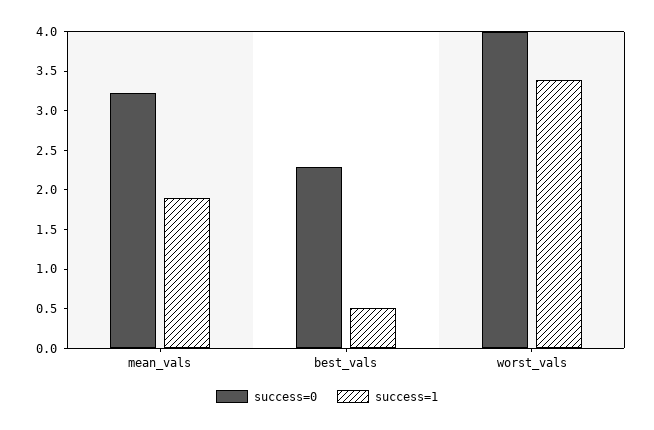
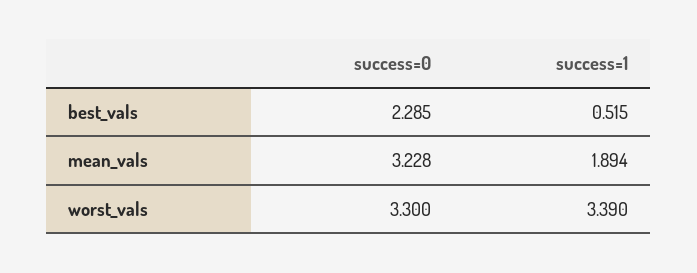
  {
    "success=0": {
      "mean_vals": 3.228,
      "best_vals": 2.285,
-     "worst_vals": 4
+     "worst_vals": 3.3
    },
    "success=1": {
      "mean_vals": 1.894,
      "best_vals": 0.515,
      "worst_vals": 3.39
    }
  }

